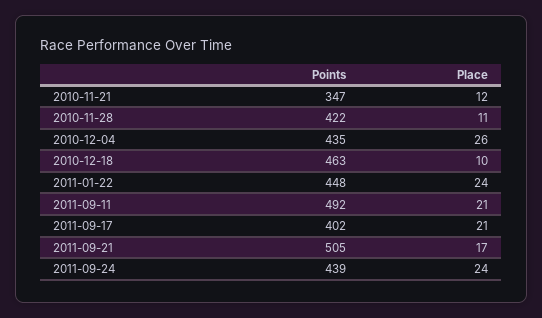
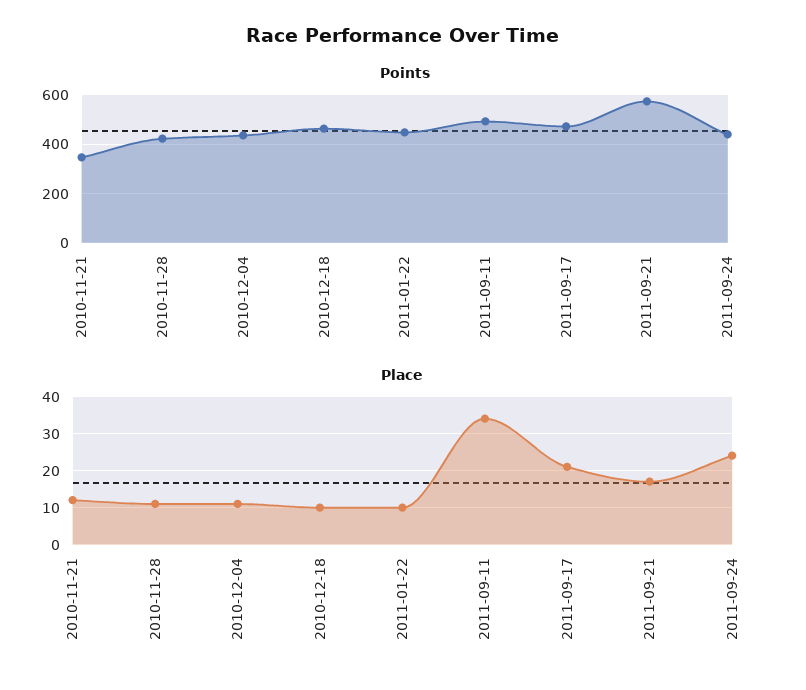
  {
    "Points": {
      "2010-11-21": 347,
      "2010-11-28": 422,
      "2010-12-04": 435,
      "2010-12-18": 463,
      "2011-01-22": 448,
      "2011-09-11": 492,
-     "2011-09-17": 402,
+     "2011-09-17": 475,
-     "2011-09-21": 505,
+     "2011-09-21": 575,
      "2011-09-24": 439
    },
    "Place": {
      "2010-11-21": 12,
      "2010-11-28": 11,
-     "2010-12-04": 26,
+     "2010-12-04": 10,
      "2010-12-18": 10,
-     "2011-01-22": 24,
+     "2011-01-22": 10,
-     "2011-09-11": 21,
+     "2011-09-11": 35,
      "2011-09-17": 21,
      "2011-09-21": 17,
      "2011-09-24": 24
    }
  }

